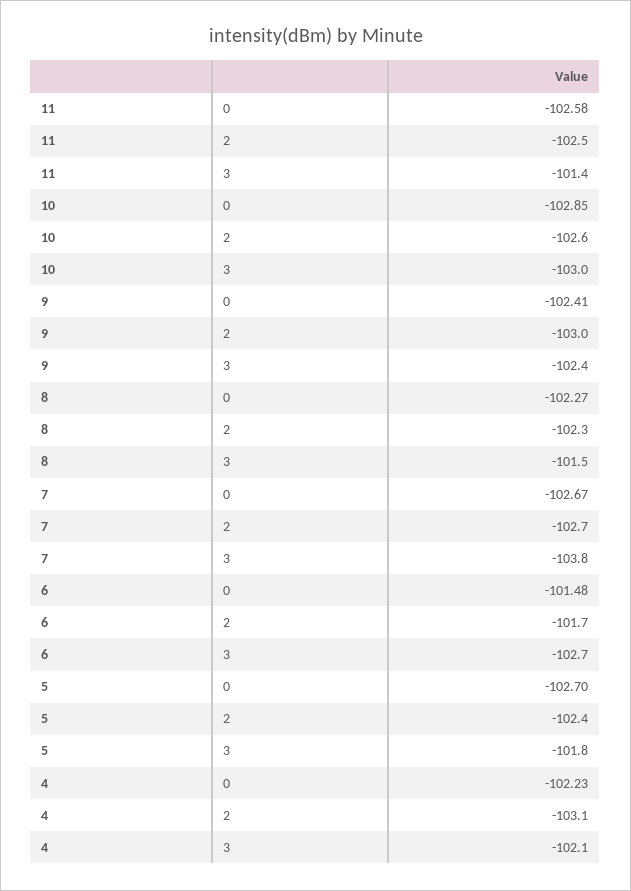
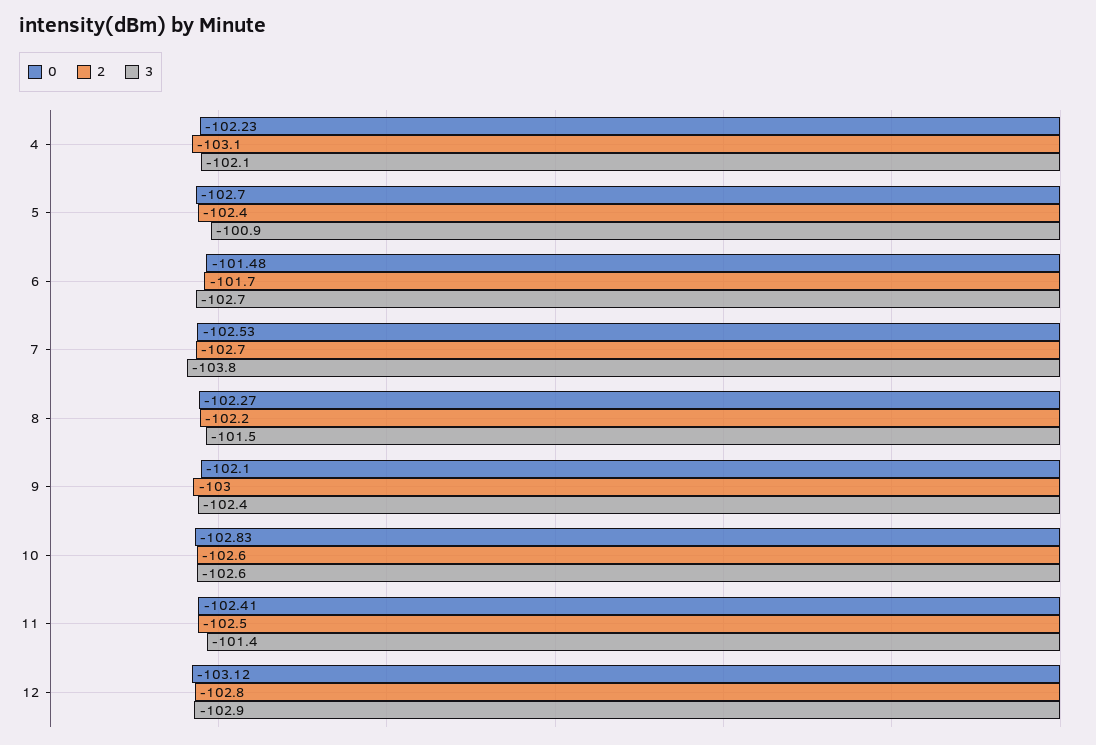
  {
    "0": {
-     "11": -102.58,
+     "11": -102.41,
-     "10": -102.85,
+     "10": -102.83,
-     "9": -102.41,
+     "9": -102.1,
      "8": -102.27,
-     "7": -102.67,
+     "7": -102.53,
      "6": -101.48,
      "5": -102.7,
-     "4": -102.23
+     "4": -102.23,
+     "12": -103.12
    },
    "2": {
      "11": -102.5,
      "10": -102.6,
      "9": -103,
-     "8": -102.3,
+     "8": -102.2,
      "7": -102.7,
      "6": -101.7,
      "5": -102.4,
-     "4": -103.1
+     "4": -103.1,
+     "12": -102.8
    },
    "3": {
      "11": -101.4,
-     "10": -103,
+     "10": -102.6,
      "9": -102.4,
      "8": -101.5,
      "7": -103.8,
      "6": -102.7,
-     "5": -101.8,
+     "5": -100.9,
-     "4": -102.1
+     "4": -102.1,
+     "12": -102.9
    }
  }

